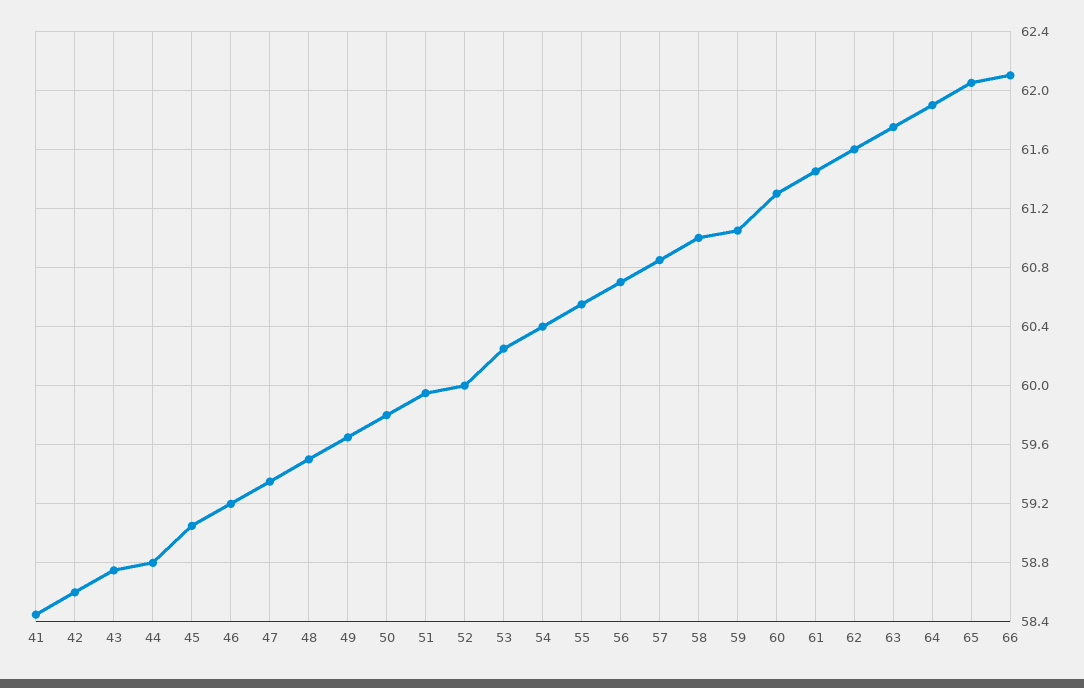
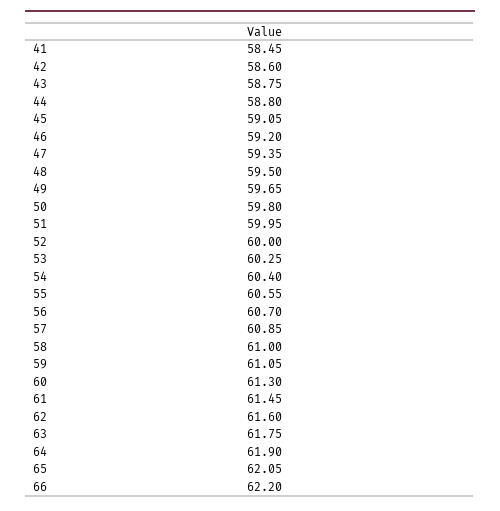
  {
    "41": 58.45,
    "42": 58.6,
    "43": 58.75,
    "44": 58.8,
    "45": 59.05,
    "46": 59.2,
    "47": 59.35,
    "48": 59.5,
    "49": 59.65,
    "50": 59.8,
    "51": 59.95,
    "52": 60,
    "53": 60.25,
    "54": 60.4,
    "55": 60.55,
    "56": 60.7,
    "57": 60.85,
    "58": 61,
    "59": 61.05,
    "60": 61.3,
    "61": 61.45,
    "62": 61.6,
    "63": 61.75,
    "64": 61.9,
    "65": 62.05,
-   "66": 62.1
+   "66": 62.2
  }

